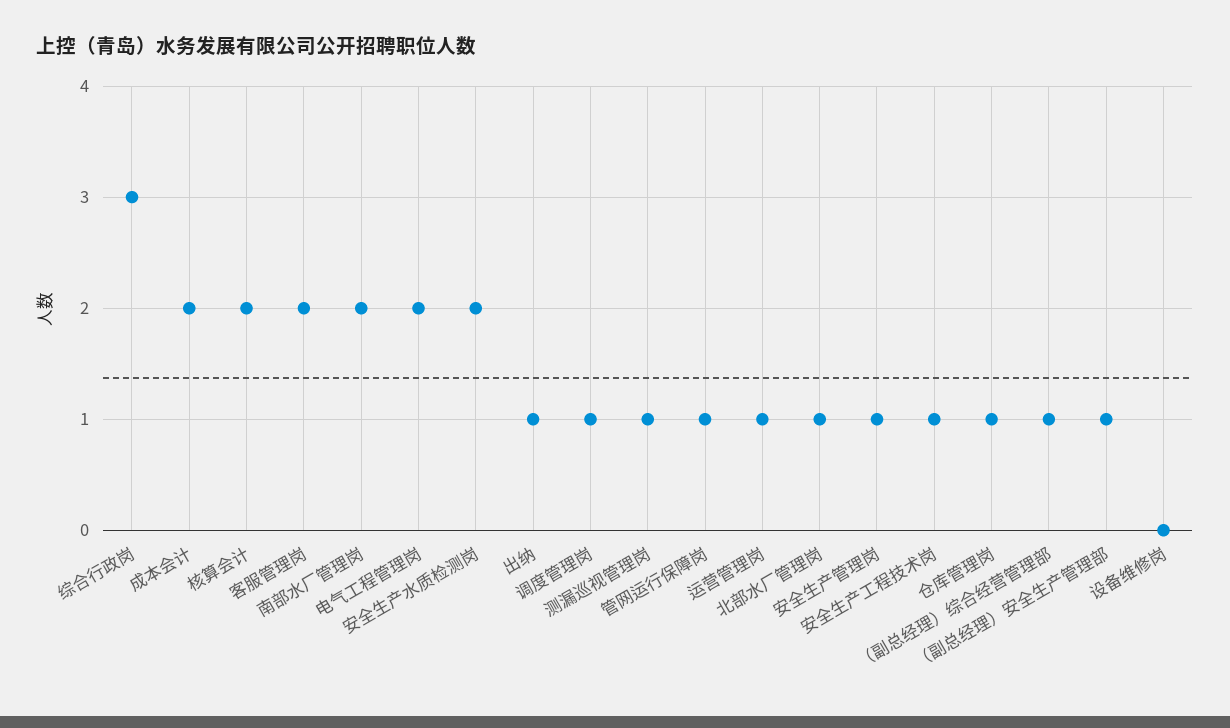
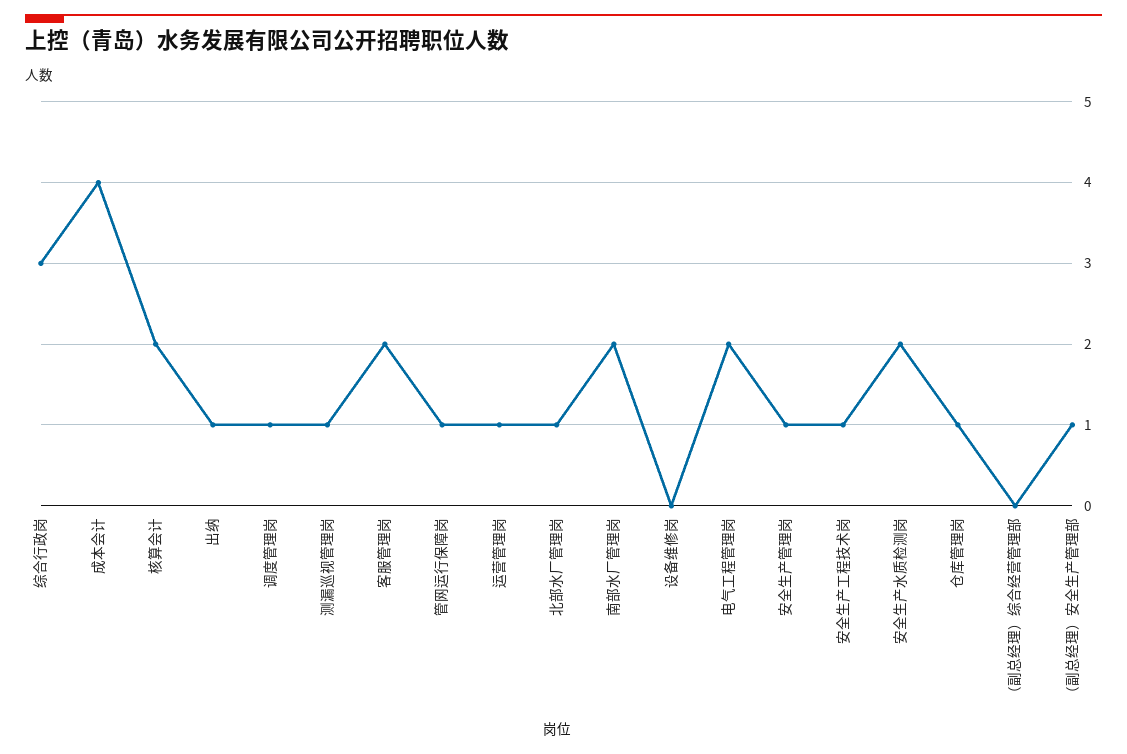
  {
    "综合行政岗": 3,
-   "成本会计": 2,
+   "成本会计": 4,
    "核算会计": 2,
    "客服管理岗": 2,
    "南部水厂管理岗": 2,
    "电气工程管理岗": 2,
    "安全生产水质检测岗": 2,
    "出纳": 1,
    "调度管理岗": 1,
    "测漏巡视管理岗": 1,
    "管网运行保障岗": 1,
    "运营管理岗": 1,
    "北部水厂管理岗": 1,
    "安全生产管理岗": 1,
    "安全生产工程技术岗": 1,
    "仓库管理岗": 1,
-   "（副总经理）综合经营管理部": 1,
+   "（副总经理）综合经营管理部": 0,
    "（副总经理）安全生产管理部": 1,
    "设备维修岗": 0
  }

